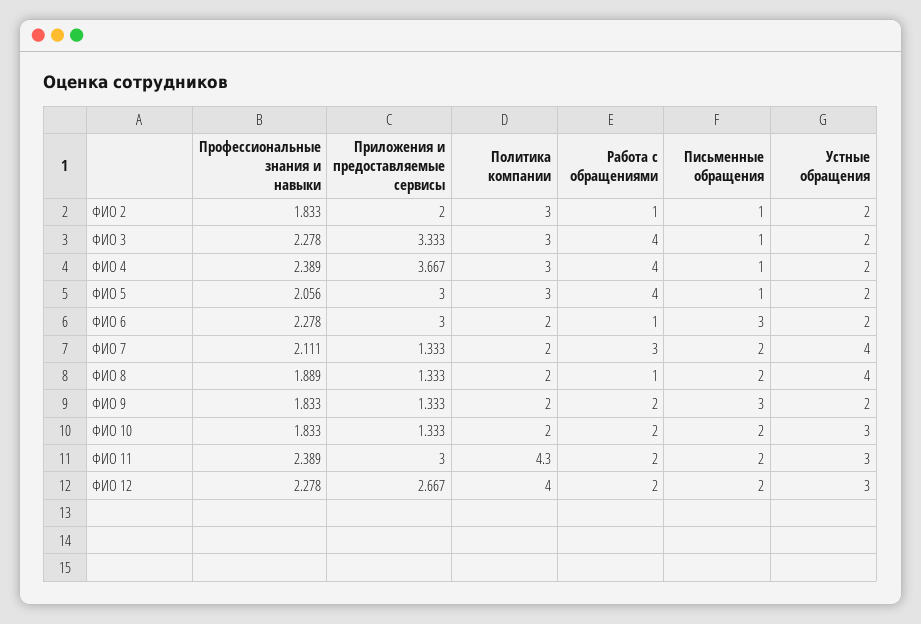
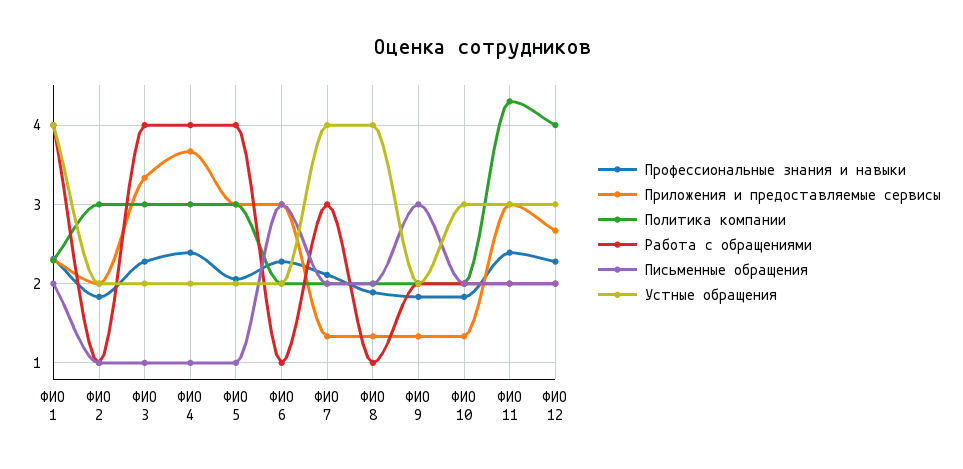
  {
    "Профессиональные знания и навыки": {
      "ФИО 2": 1.833,
      "ФИО 3": 2.278,
      "ФИО 4": 2.389,
      "ФИО 5": 2.056,
      "ФИО 6": 2.278,
      "ФИО 7": 2.111,
      "ФИО 8": 1.889,
      "ФИО 9": 1.833,
      "ФИО 10": 1.833,
      "ФИО 11": 2.389,
-     "ФИО 12": 2.278
+     "ФИО 12": 2.278,
+     "ФИО 1": 2.3
    },
    "Приложения и предоставляемые сервисы": {
      "ФИО 2": 2,
      "ФИО 3": 3.333,
      "ФИО 4": 3.667,
      "ФИО 5": 3,
      "ФИО 6": 3,
      "ФИО 7": 1.333,
      "ФИО 8": 1.333,
      "ФИО 9": 1.333,
      "ФИО 10": 1.333,
      "ФИО 11": 3,
-     "ФИО 12": 2.667
+     "ФИО 12": 2.667,
+     "ФИО 1": 2.3
    },
    "Политика компании": {
      "ФИО 2": 3,
      "ФИО 3": 3,
      "ФИО 4": 3,
      "ФИО 5": 3,
      "ФИО 6": 2,
      "ФИО 7": 2,
      "ФИО 8": 2,
      "ФИО 9": 2,
      "ФИО 10": 2,
      "ФИО 11": 4.3,
-     "ФИО 12": 4
+     "ФИО 12": 4,
+     "ФИО 1": 2.3
    },
    "Работа с обращениями": {
      "ФИО 2": 1,
      "ФИО 3": 4,
      "ФИО 4": 4,
      "ФИО 5": 4,
      "ФИО 6": 1,
      "ФИО 7": 3,
      "ФИО 8": 1,
      "ФИО 9": 2,
      "ФИО 10": 2,
      "ФИО 11": 2,
-     "ФИО 12": 2
+     "ФИО 12": 2,
+     "ФИО 1": 4
    },
    "Письменные обращения": {
      "ФИО 2": 1,
      "ФИО 3": 1,
      "ФИО 4": 1,
      "ФИО 5": 1,
      "ФИО 6": 3,
      "ФИО 7": 2,
      "ФИО 8": 2,
      "ФИО 9": 3,
      "ФИО 10": 2,
      "ФИО 11": 2,
-     "ФИО 12": 2
+     "ФИО 12": 2,
+     "ФИО 1": 2
    },
    "Устные обращения": {
      "ФИО 2": 2,
      "ФИО 3": 2,
      "ФИО 4": 2,
      "ФИО 5": 2,
      "ФИО 6": 2,
      "ФИО 7": 4,
      "ФИО 8": 4,
      "ФИО 9": 2,
      "ФИО 10": 3,
      "ФИО 11": 3,
-     "ФИО 12": 3
+     "ФИО 12": 3,
+     "ФИО 1": 4
    }
  }

